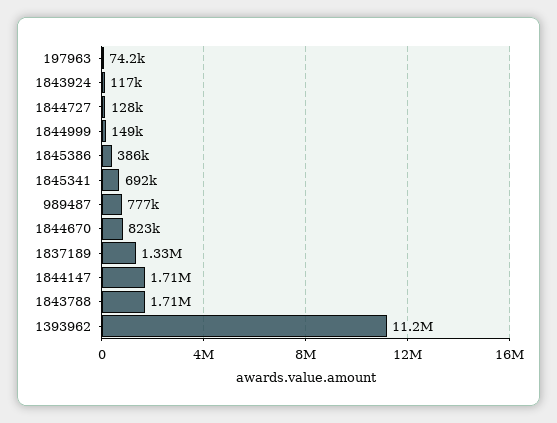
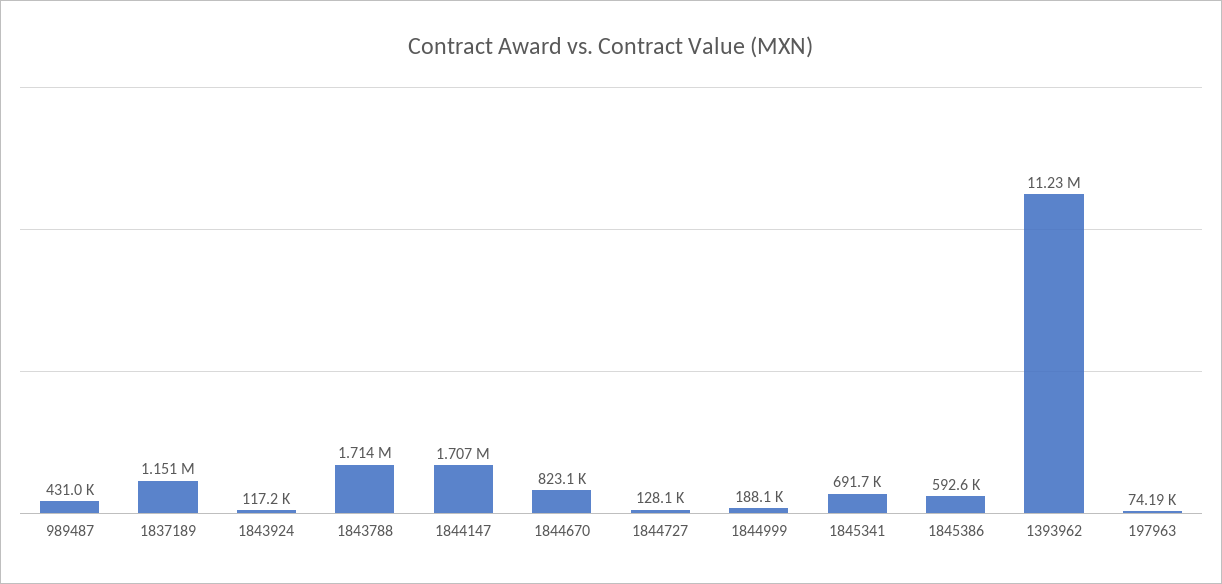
  {
    "197963": 74190,
    "1843924": 117200,
    "1844727": 128100,
-   "1844999": 149000,
+   "1844999": 188100,
-   "1845386": 386000,
+   "1845386": 592600,
    "1845341": 691700,
-   "989487": 777000,
+   "989487": 431000,
    "1844670": 823100,
-   "1837189": 1330000,
+   "1837189": 1151000,
    "1844147": 1707000,
    "1843788": 1714000,
    "1393962": 11230000
  }

